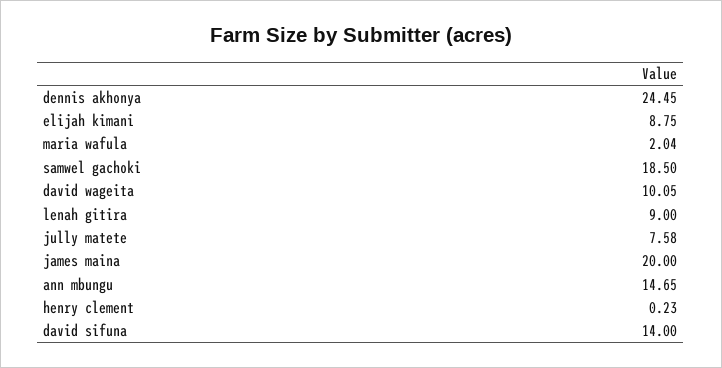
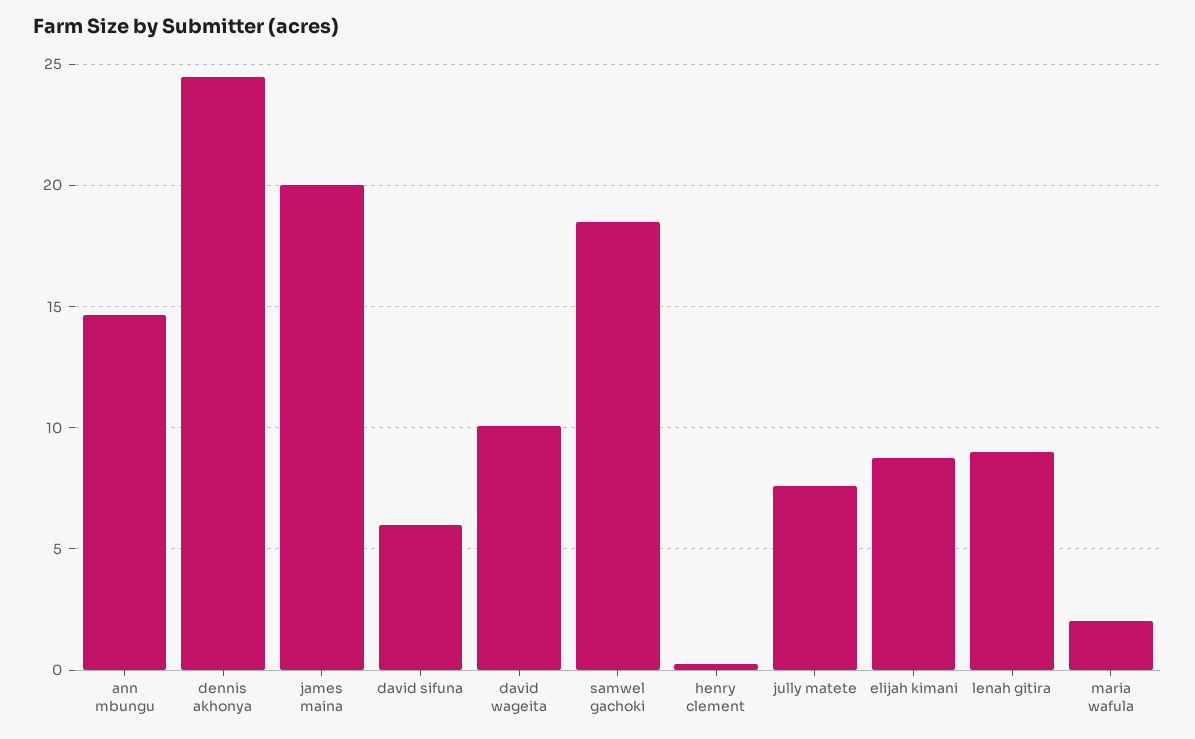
  {
    "dennis akhonya": 24.45,
    "elijah kimani": 8.75,
    "maria wafula": 2.04,
    "samwel gachoki": 18.5,
    "david wageita": 10.05,
    "lenah gitira": 9,
    "jully matete": 7.58,
    "james maina": 20,
    "ann mbungu": 14.65,
    "henry clement": 0.23,
-   "david sifuna": 14
+   "david sifuna": 6
  }

